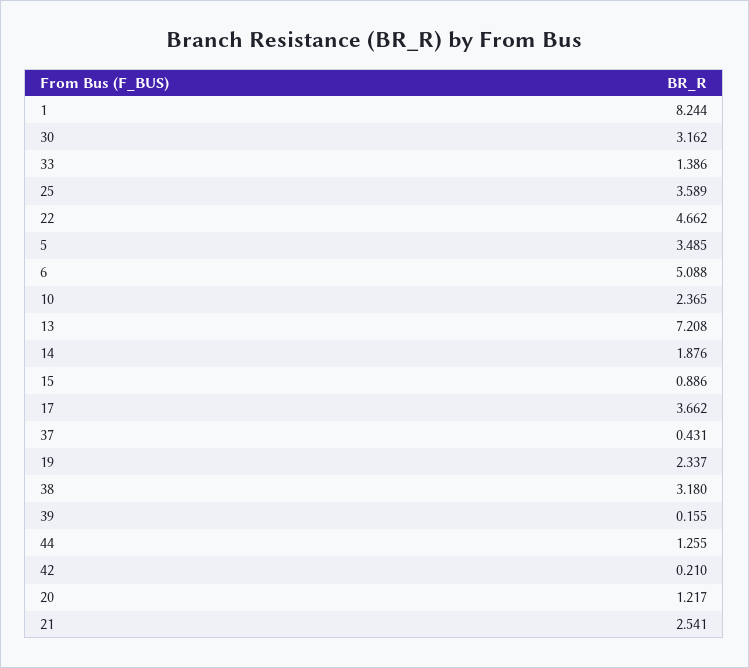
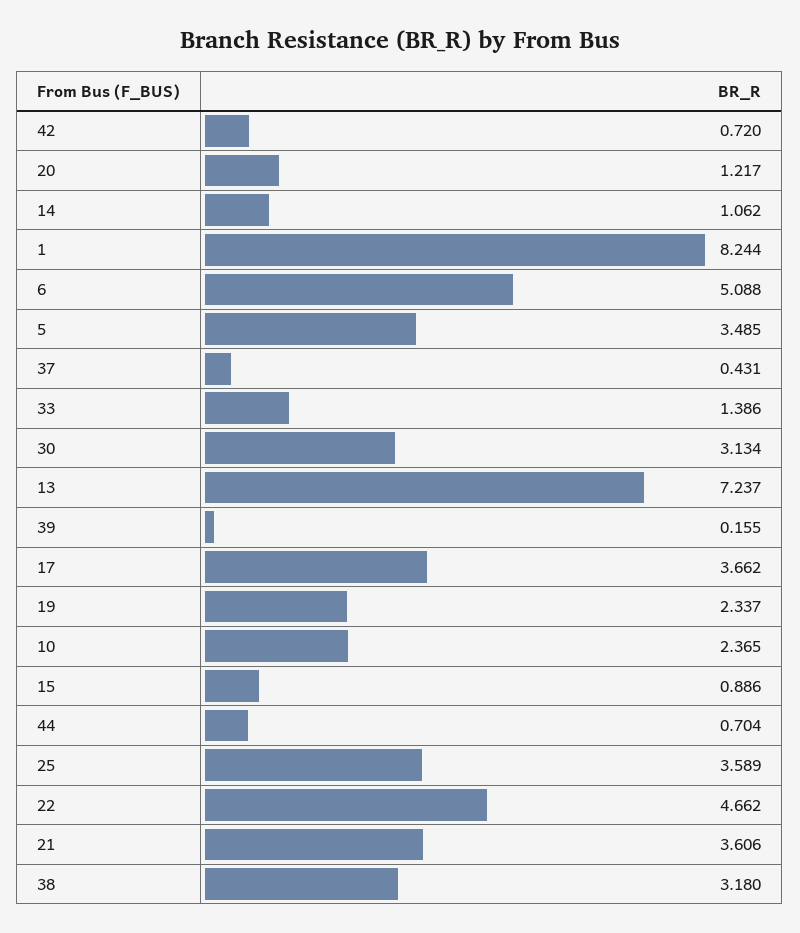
  {
    "1": 8.244,
-   "30": 3.162,
+   "30": 3.134,
    "33": 1.386,
    "25": 3.589,
    "22": 4.662,
    "5": 3.485,
    "6": 5.088,
    "10": 2.365,
-   "13": 7.208,
+   "13": 7.237,
-   "14": 1.876,
+   "14": 1.062,
    "15": 0.886,
    "17": 3.662,
    "37": 0.431,
    "19": 2.337,
    "38": 3.18,
    "39": 0.155,
-   "44": 1.255,
+   "44": 0.704,
-   "42": 0.21,
+   "42": 0.72,
    "20": 1.217,
-   "21": 2.541
+   "21": 3.606
  }

